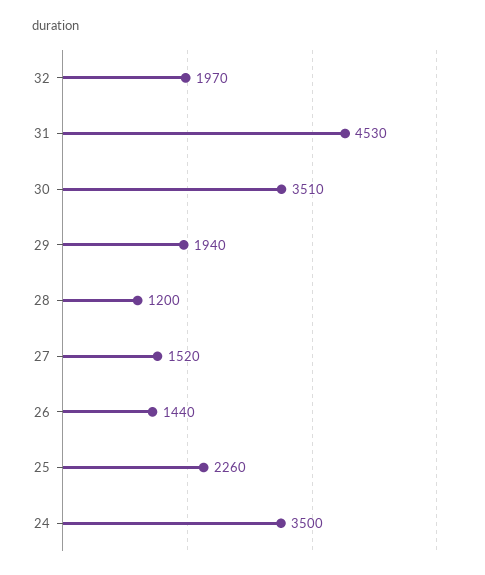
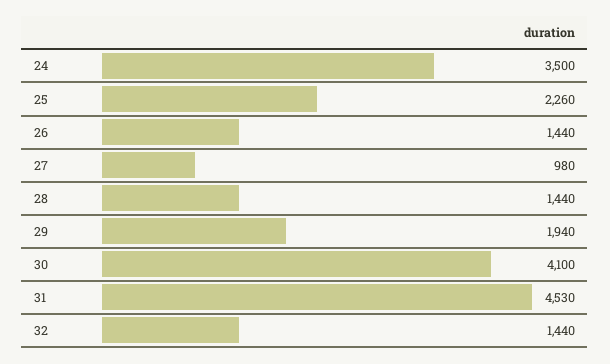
  {
-   "32": 1970,
+   "32": 1440,
    "31": 4530,
-   "30": 3510,
+   "30": 4100,
    "29": 1940,
-   "28": 1200,
+   "28": 1440,
-   "27": 1520,
+   "27": 980,
    "26": 1440,
    "25": 2260,
    "24": 3500
  }

